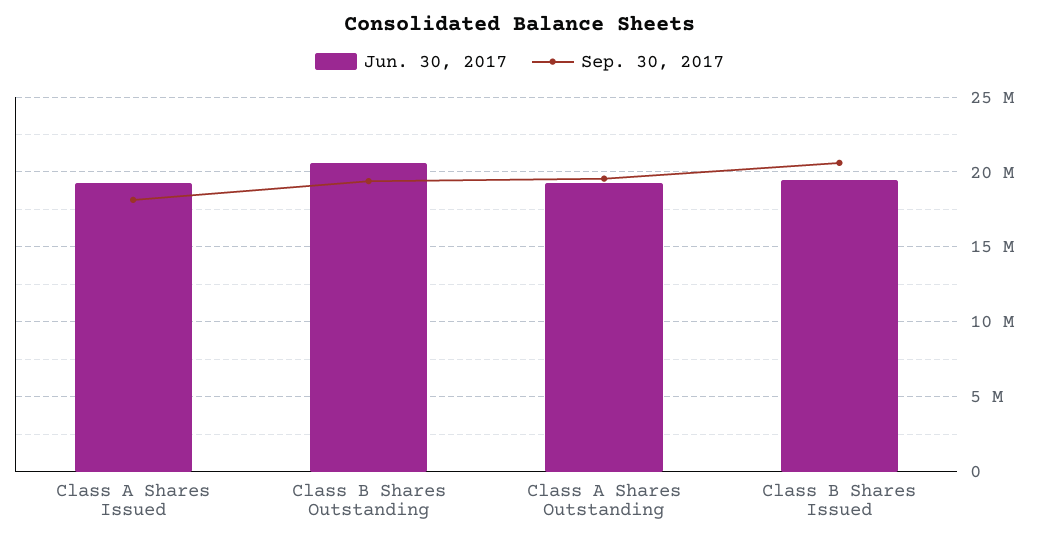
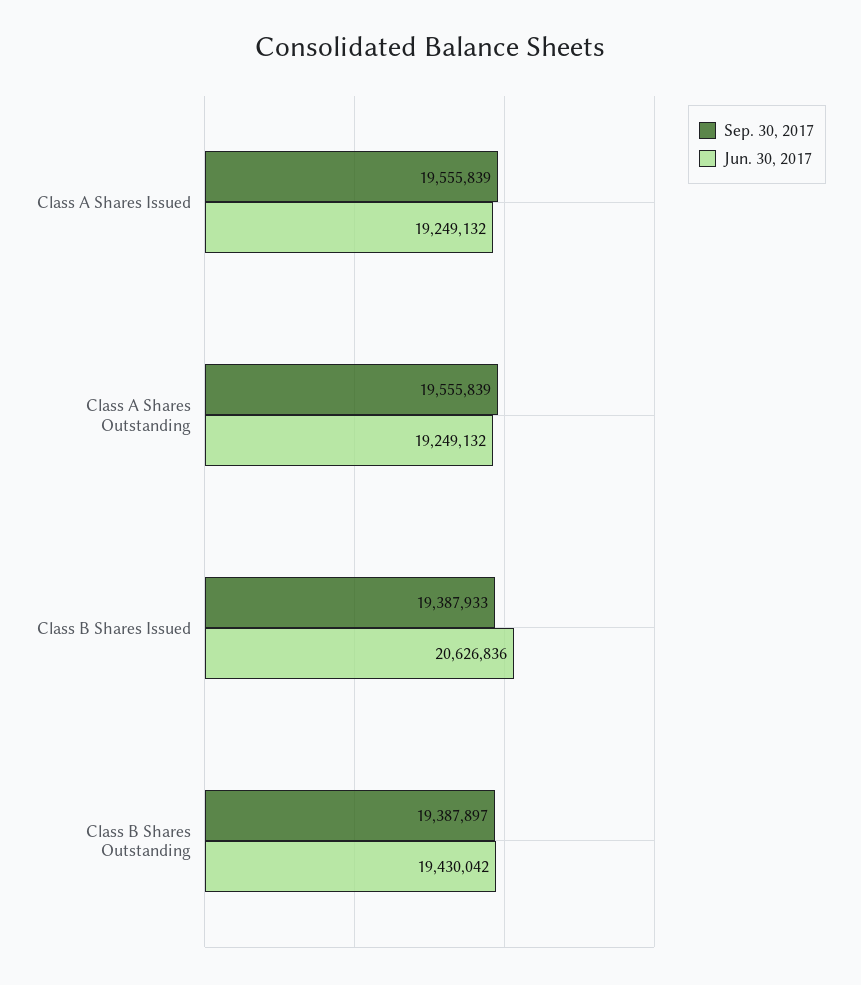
  {
    "Jun. 30, 2017": {
      "Class A Shares Issued": 19249132,
-     "Class B Shares Outstanding": 20500000,
+     "Class B Shares Outstanding": 19430042,
      "Class A Shares Outstanding": 19249132,
-     "Class B Shares Issued": 19500000
+     "Class B Shares Issued": 20626836
    },
    "Sep. 30, 2017": {
-     "Class A Shares Issued": 18000000,
+     "Class A Shares Issued": 19555839,
      "Class B Shares Outstanding": 19387897,
      "Class A Shares Outstanding": 19555839,
-     "Class B Shares Issued": 20500000
+     "Class B Shares Issued": 19387933
    }
  }

